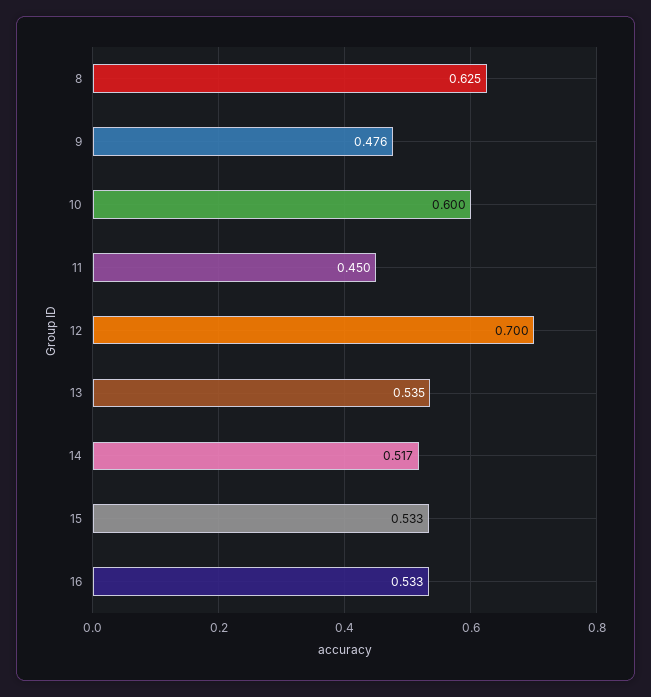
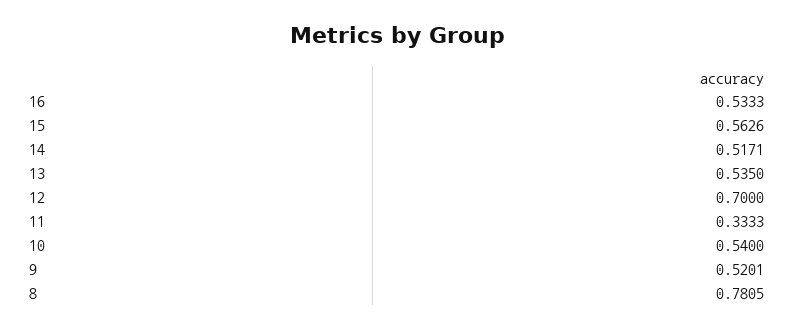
  {
-   "8": 0.625,
+   "8": 0.7805,
-   "9": 0.476,
+   "9": 0.5201,
-   "10": 0.6,
+   "10": 0.54,
-   "11": 0.45,
+   "11": 0.3333,
    "12": 0.7,
    "13": 0.535,
    "14": 0.5171,
-   "15": 0.533,
+   "15": 0.5626,
    "16": 0.5333
  }

